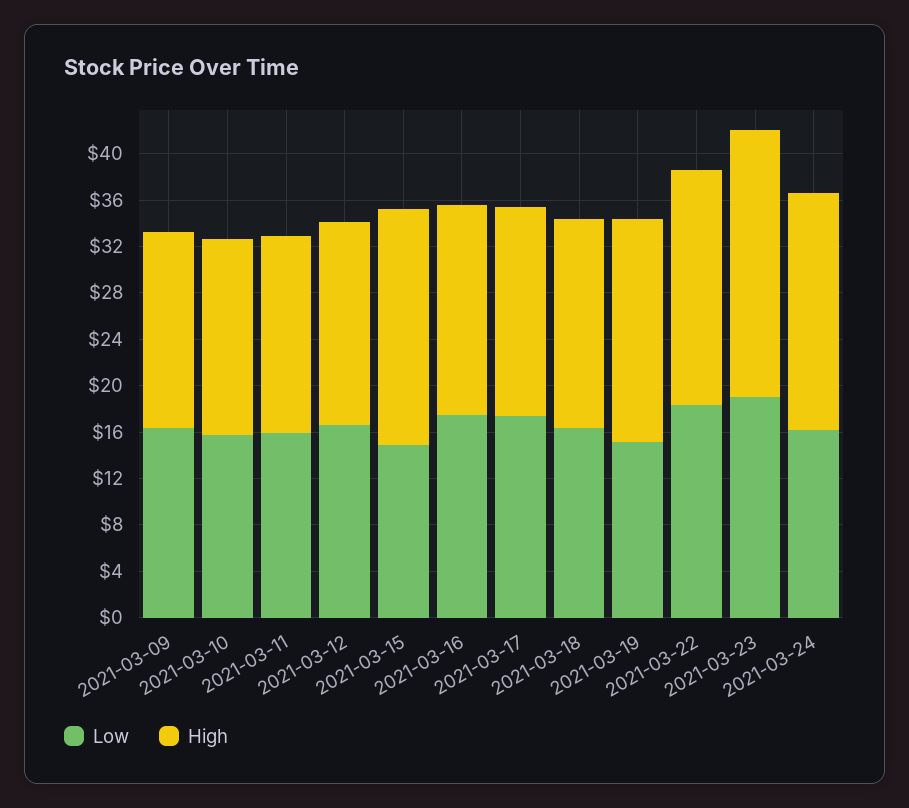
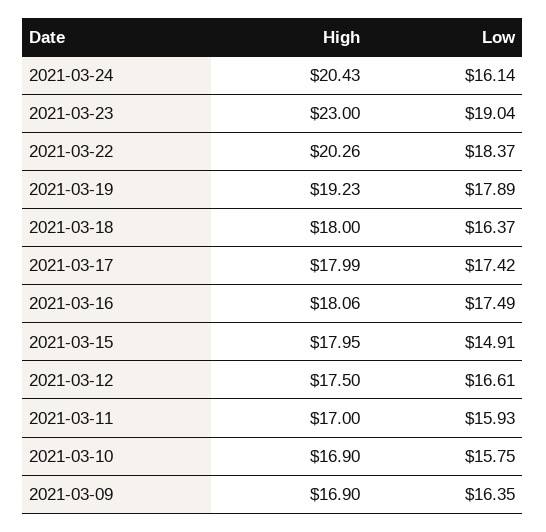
  {
    "Low": {
      "2021-03-09": 16.35,
      "2021-03-10": 15.75,
      "2021-03-11": 15.93,
      "2021-03-12": 16.61,
      "2021-03-15": 14.91,
      "2021-03-16": 17.49,
      "2021-03-17": 17.42,
      "2021-03-18": 16.37,
-     "2021-03-19": 15,
+     "2021-03-19": 17.89,
      "2021-03-22": 18.37,
      "2021-03-23": 19.04,
      "2021-03-24": 16.14
    },
    "High": {
      "2021-03-09": 16.9,
      "2021-03-10": 16.9,
      "2021-03-11": 17,
      "2021-03-12": 17.5,
-     "2021-03-15": 20,
+     "2021-03-15": 17.95,
      "2021-03-16": 18.06,
      "2021-03-17": 17.99,
      "2021-03-18": 18,
      "2021-03-19": 19.23,
      "2021-03-22": 20.26,
      "2021-03-23": 23,
      "2021-03-24": 20.43
    }
  }

